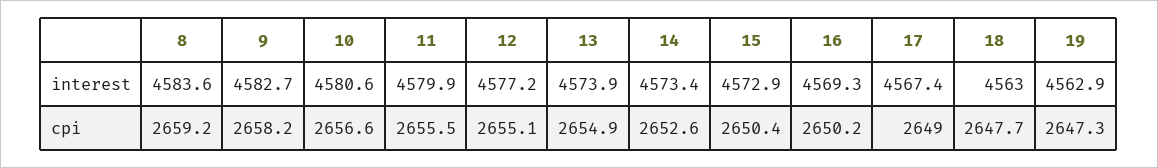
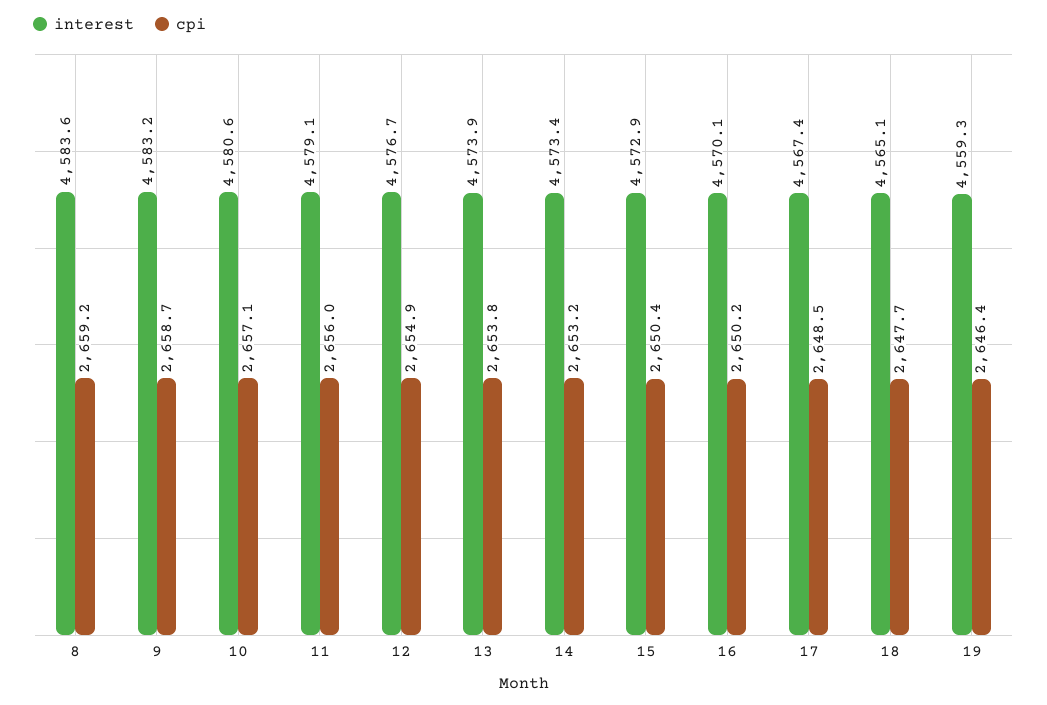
  {
    "interest": {
      "8": 4583.6,
-     "9": 4582.7,
+     "9": 4583.2,
      "10": 4580.6,
-     "11": 4579.9,
+     "11": 4579.1,
-     "12": 4577.2,
+     "12": 4576.7,
      "13": 4573.9,
      "14": 4573.4,
      "15": 4572.9,
-     "16": 4569.3,
+     "16": 4570.1,
      "17": 4567.4,
-     "18": 4563,
+     "18": 4565.1,
-     "19": 4562.9
+     "19": 4559.3
    },
    "cpi": {
      "8": 2659.2,
-     "9": 2658.2,
+     "9": 2658.7,
-     "10": 2656.6,
+     "10": 2657.1,
-     "11": 2655.5,
+     "11": 2656,
-     "12": 2655.1,
+     "12": 2654.9,
-     "13": 2654.9,
+     "13": 2653.8,
-     "14": 2652.6,
+     "14": 2653.2,
      "15": 2650.4,
      "16": 2650.2,
-     "17": 2649,
+     "17": 2648.5,
      "18": 2647.7,
-     "19": 2647.3
+     "19": 2646.4
    }
  }

